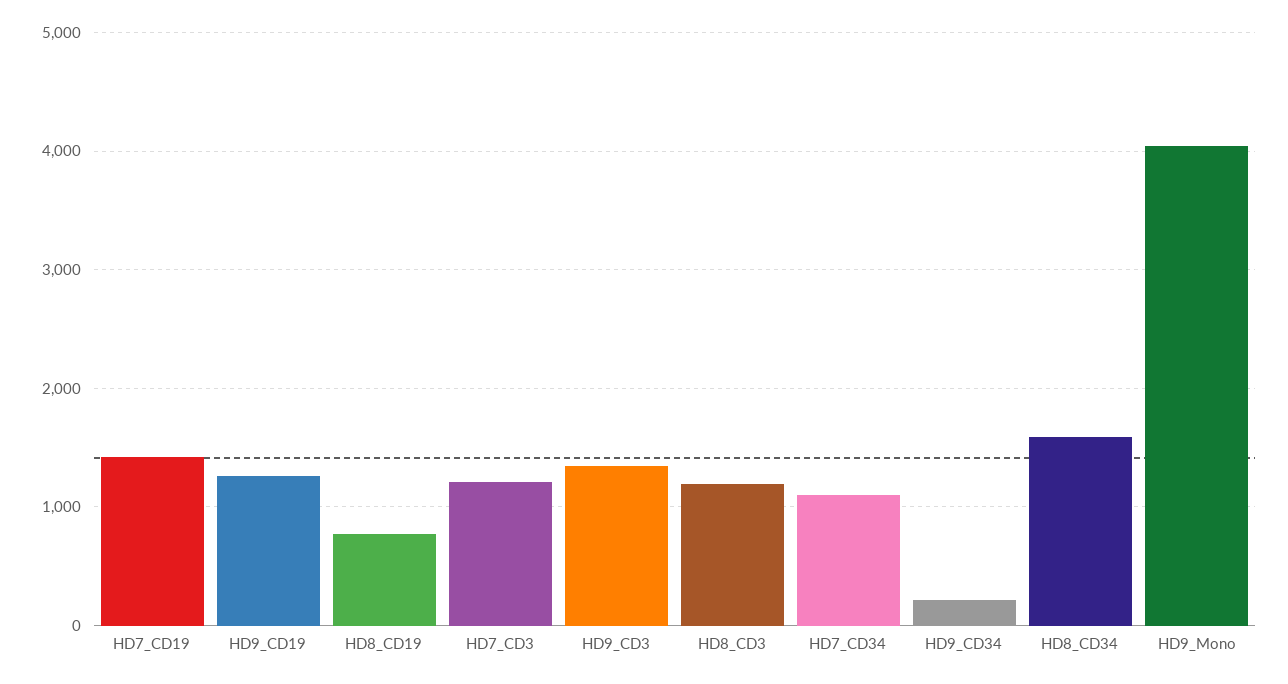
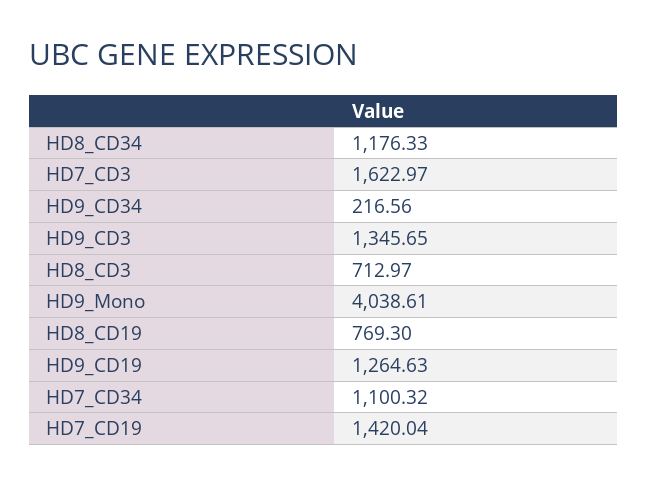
  {
    "HD7_CD19": 1420.04,
    "HD9_CD19": 1264.63,
    "HD8_CD19": 769.3,
-   "HD7_CD3": 1200,
+   "HD7_CD3": 1622.97,
    "HD9_CD3": 1345.65,
-   "HD8_CD3": 1200,
+   "HD8_CD3": 712.97,
    "HD7_CD34": 1100.32,
    "HD9_CD34": 216.56,
-   "HD8_CD34": 1600,
+   "HD8_CD34": 1176.33,
    "HD9_Mono": 4038.61
  }

